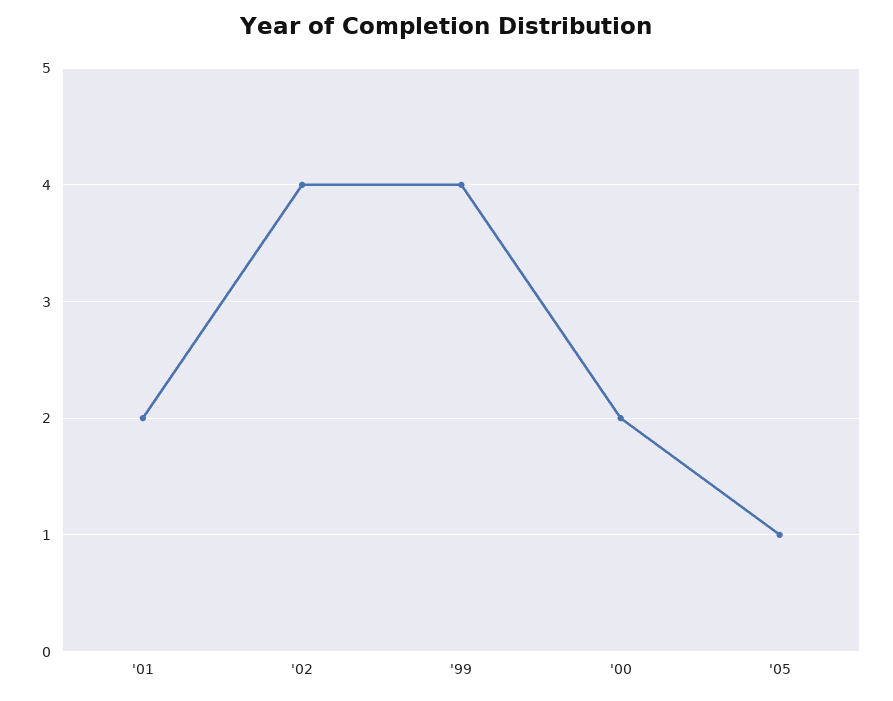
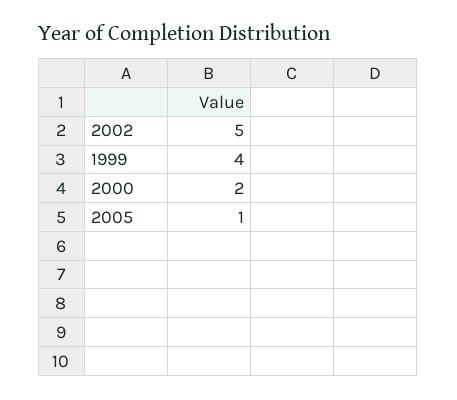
  {
-   "'01": 2,
-   "'02": 4,
+   "'02": 5,
    "'99": 4,
    "'00": 2,
    "'05": 1
  }

